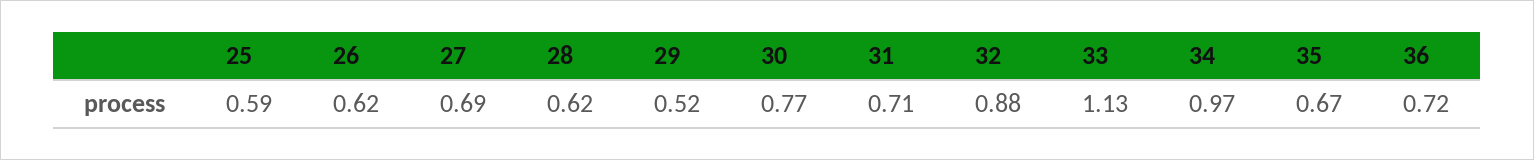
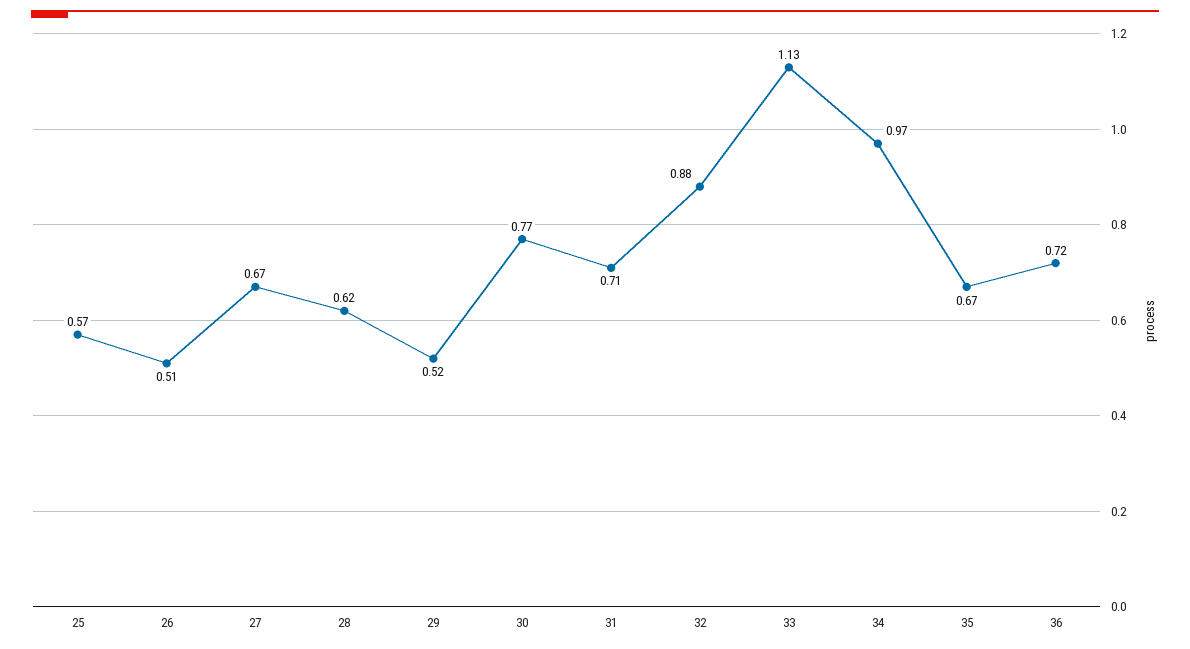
  {
-   "25": 0.59,
+   "25": 0.57,
-   "26": 0.62,
+   "26": 0.51,
-   "27": 0.69,
+   "27": 0.67,
    "28": 0.62,
    "29": 0.52,
    "30": 0.77,
    "31": 0.71,
    "32": 0.88,
    "33": 1.13,
    "34": 0.97,
    "35": 0.67,
    "36": 0.72
  }

